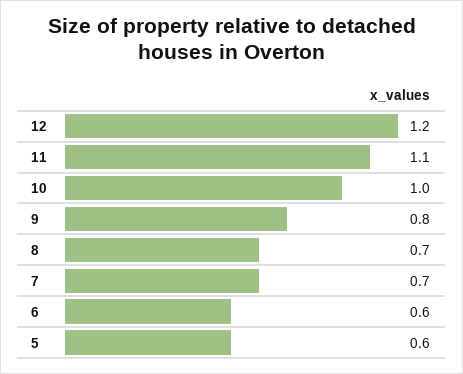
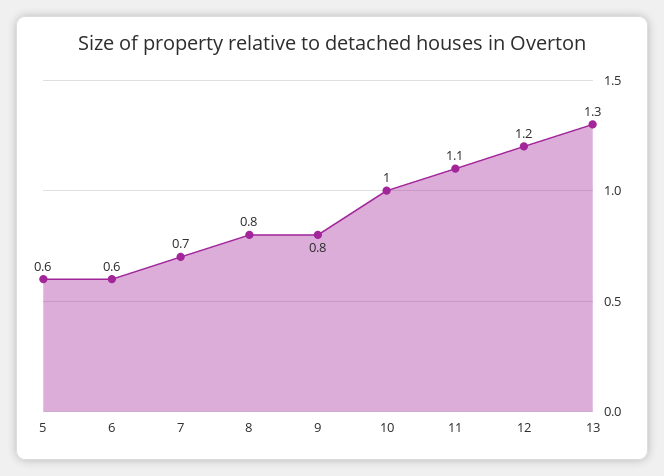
  {
    "12": 1.2,
    "11": 1.1,
    "10": 1,
    "9": 0.8,
-   "8": 0.7,
+   "8": 0.8,
    "7": 0.7,
    "6": 0.6,
-   "5": 0.6
+   "5": 0.6,
+   "13": 1.3
  }

